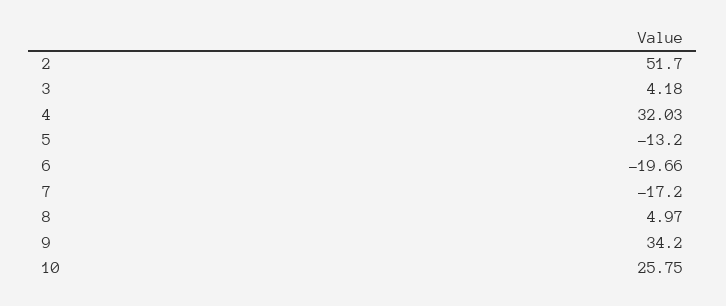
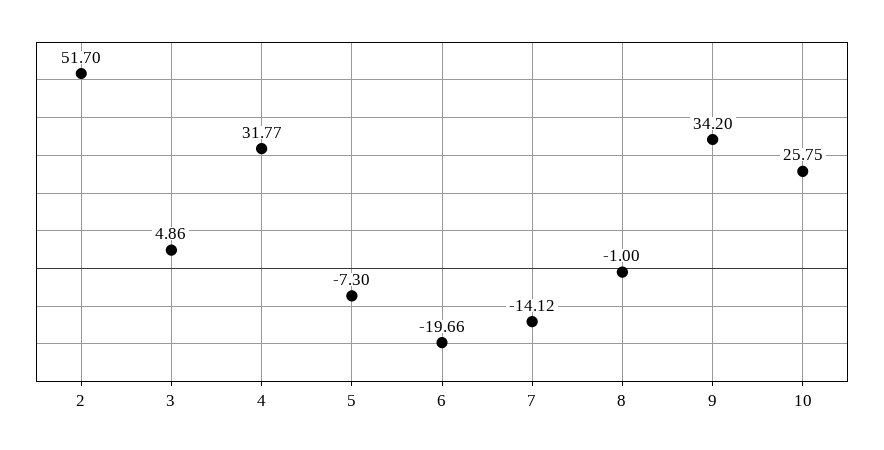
  {
    "2": 51.7,
-   "3": 4.18,
+   "3": 4.86,
-   "4": 32.03,
+   "4": 31.77,
-   "5": -13.2,
+   "5": -7.3,
    "6": -19.66,
-   "7": -17.2,
+   "7": -14.12,
-   "8": 4.97,
+   "8": -1,
    "9": 34.2,
    "10": 25.75
  }

